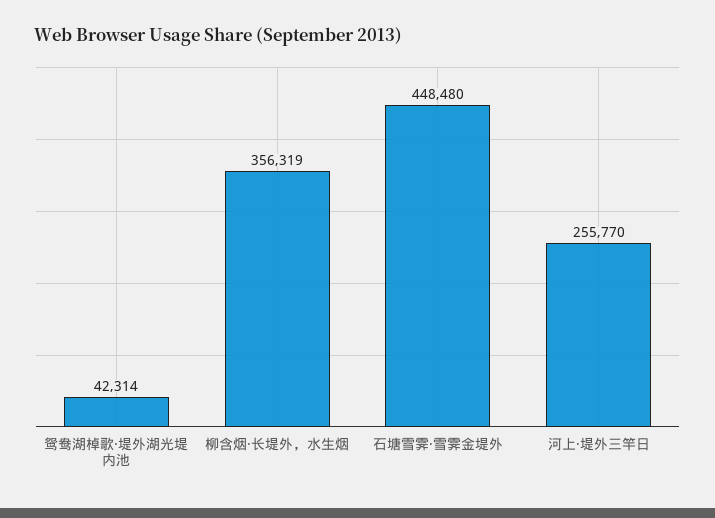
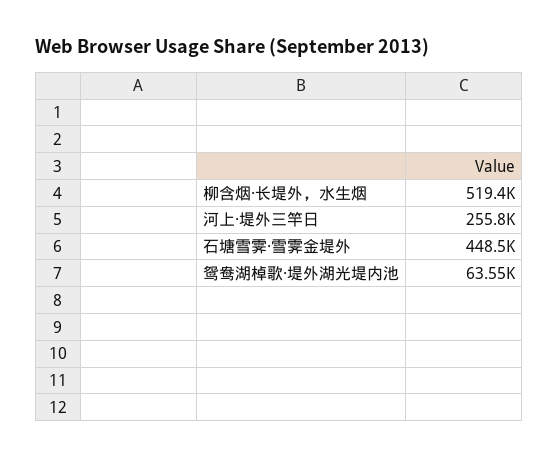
  {
-   "鸳鸯湖棹歌·堤外湖光堤内池": 42314,
+   "鸳鸯湖棹歌·堤外湖光堤内池": 63550,
-   "柳含烟·长堤外，水生烟": 356319,
+   "柳含烟·长堤外，水生烟": 519400,
    "石塘雪霁·雪霁金堤外": 448480,
    "河上·堤外三竿日": 255770
  }

